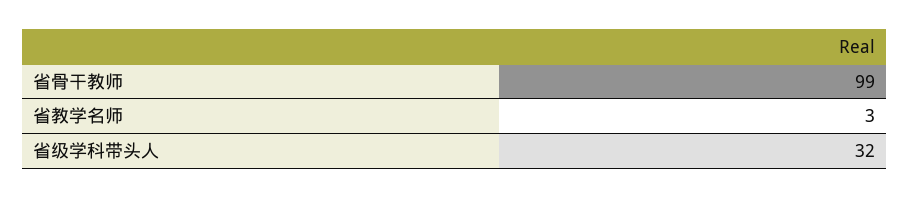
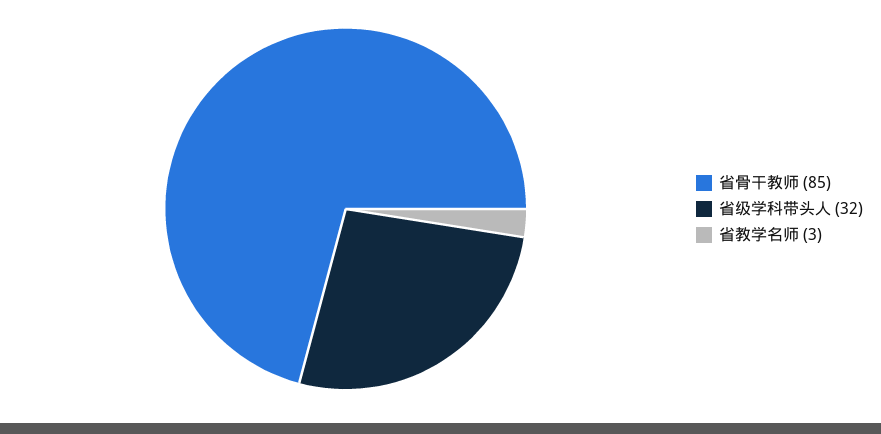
  {
-   "省骨干教师": 99,
+   "省骨干教师": 85,
    "省教学名师": 3,
    "省级学科带头人": 32
  }

